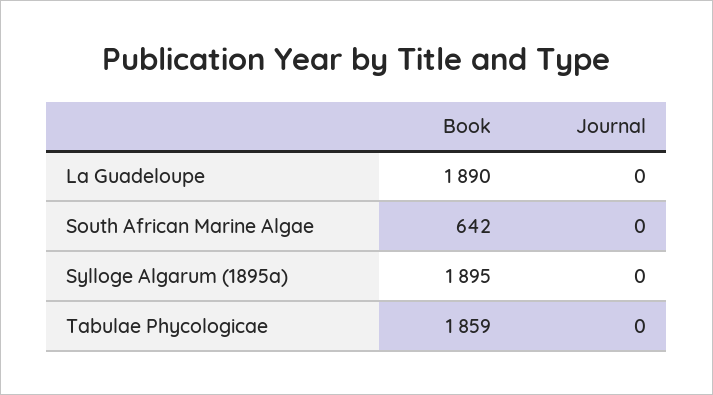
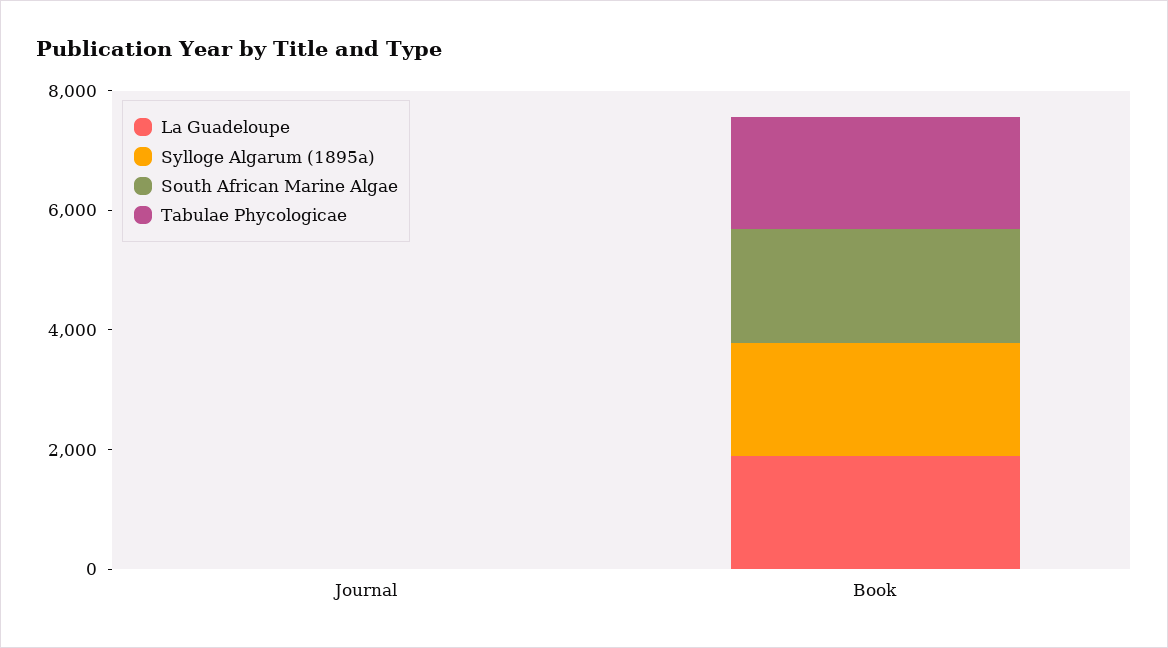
  {
    "La Guadeloupe": {
      "Book": 1890,
      "Journal": 0
    },
    "South African Marine Algae": {
-     "Book": 642,
+     "Book": 2000,
      "Journal": 0
    },
    "Sylloge Algarum (1895a)": {
      "Book": 1895,
      "Journal": 0
    },
    "Tabulae Phycologicae": {
      "Book": 1859,
      "Journal": 0
    }
  }

